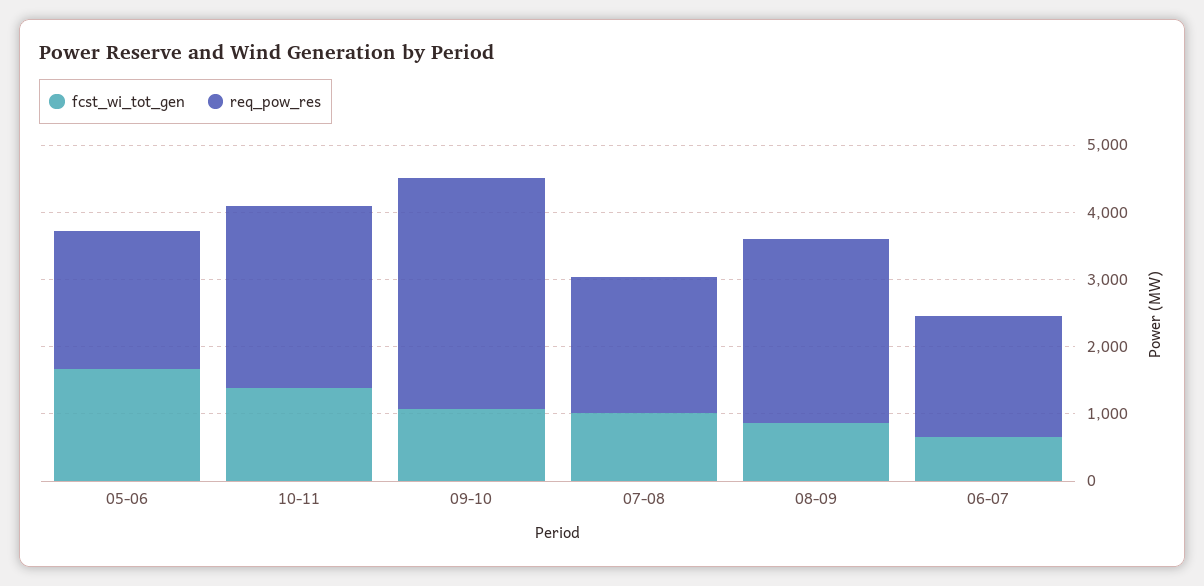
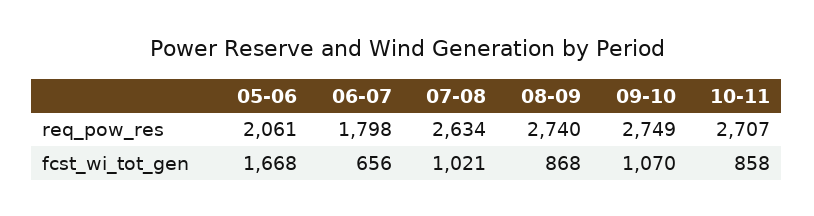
  {
    "fcst_wi_tot_gen": {
      "05-06": 1668,
-     "10-11": 1400,
+     "10-11": 858,
      "09-10": 1070,
      "07-08": 1021,
      "08-09": 868,
      "06-07": 656
    },
    "req_pow_res": {
      "05-06": 2061,
      "10-11": 2707,
-     "09-10": 3400,
+     "09-10": 2749,
-     "07-08": 2000,
+     "07-08": 2634,
      "08-09": 2740,
      "06-07": 1798
    }
  }

